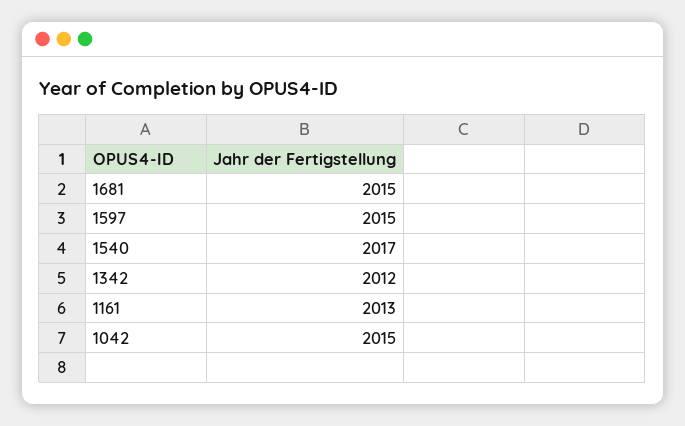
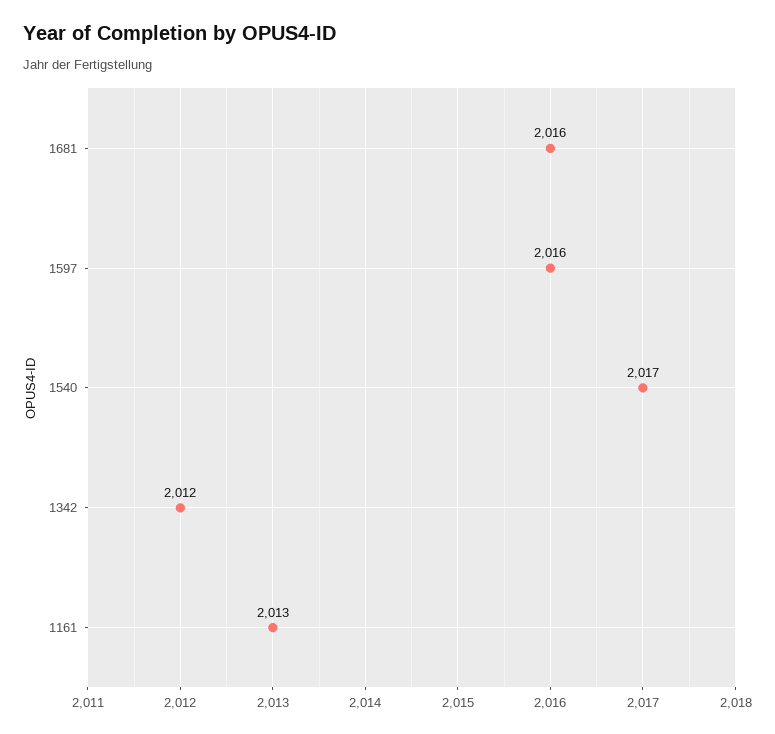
  {
-   "1681": 2015,
+   "1681": 2016,
-   "1597": 2015,
+   "1597": 2016,
    "1540": 2017,
    "1342": 2012,
-   "1161": 2013,
+   "1161": 2013
-   "1042": 2015
  }

